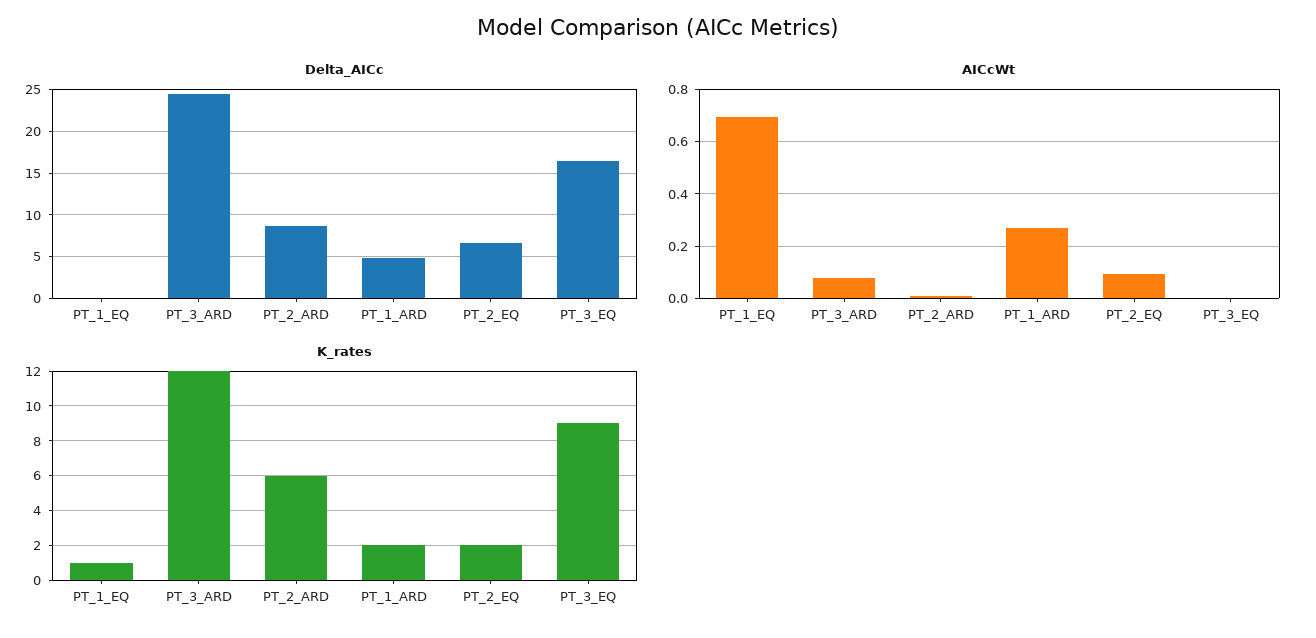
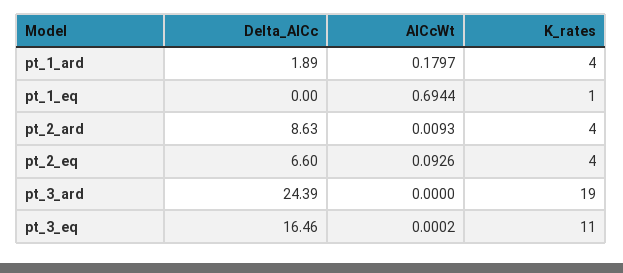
  {
    "Delta_AICc": {
      "PT_1_EQ": 0,
      "PT_3_ARD": 24.39,
      "PT_2_ARD": 8.63,
-     "PT_1_ARD": 5,
+     "PT_1_ARD": 1.89,
      "PT_2_EQ": 6.6,
      "PT_3_EQ": 16.46
    },
    "AICcWt": {
      "PT_1_EQ": 0.6944,
-     "PT_3_ARD": 0.075,
+     "PT_3_ARD": 0,
      "PT_2_ARD": 0.0093,
-     "PT_1_ARD": 0.275,
+     "PT_1_ARD": 0.1797,
      "PT_2_EQ": 0.0926,
      "PT_3_EQ": 0.0002
    },
    "K_rates": {
      "PT_1_EQ": 1,
-     "PT_3_ARD": 12,
+     "PT_3_ARD": 19,
-     "PT_2_ARD": 6,
+     "PT_2_ARD": 4,
-     "PT_1_ARD": 2,
+     "PT_1_ARD": 4,
-     "PT_2_EQ": 2,
+     "PT_2_EQ": 4,
-     "PT_3_EQ": 9
+     "PT_3_EQ": 11
    }
  }

